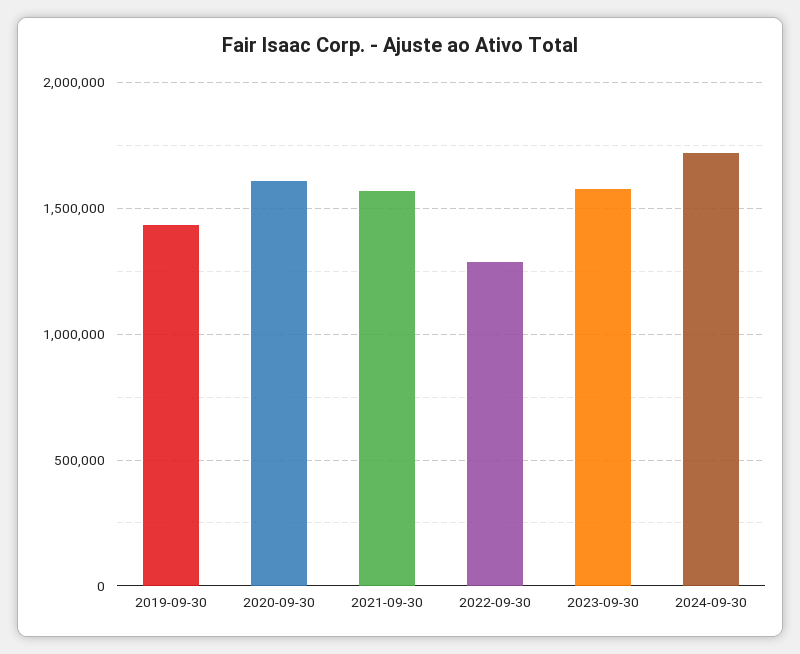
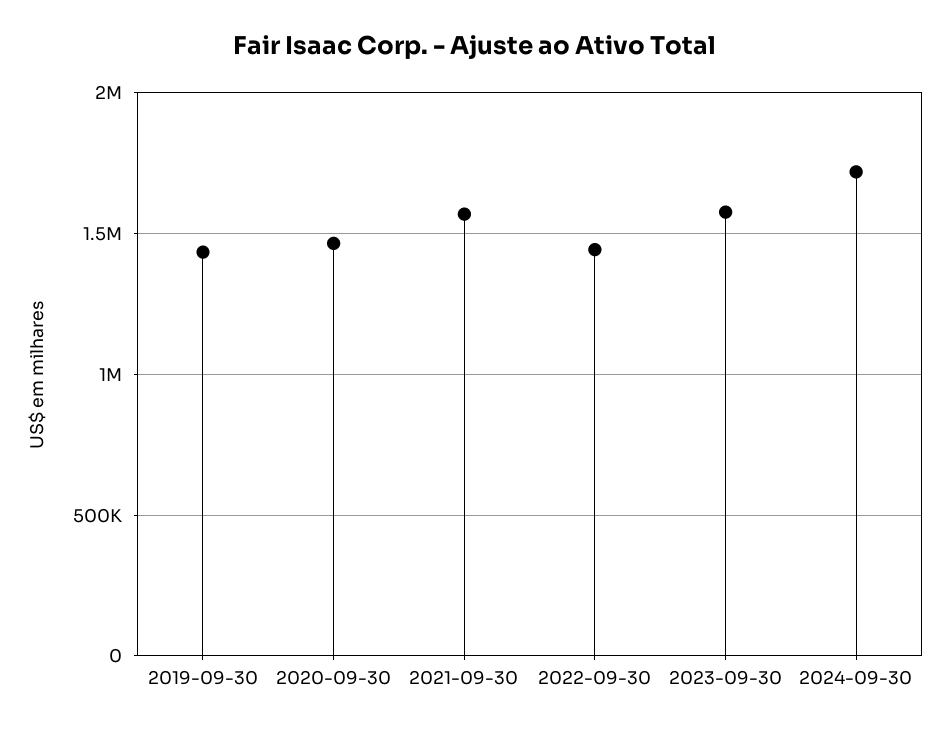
  {
    "2019-09-30": 1450000,
-   "2020-09-30": 1600000,
+   "2020-09-30": 1450000,
    "2021-09-30": 1550000,
-   "2022-09-30": 1300000,
+   "2022-09-30": 1450000,
    "2023-09-30": 1600000,
    "2024-09-30": 1700000
  }

